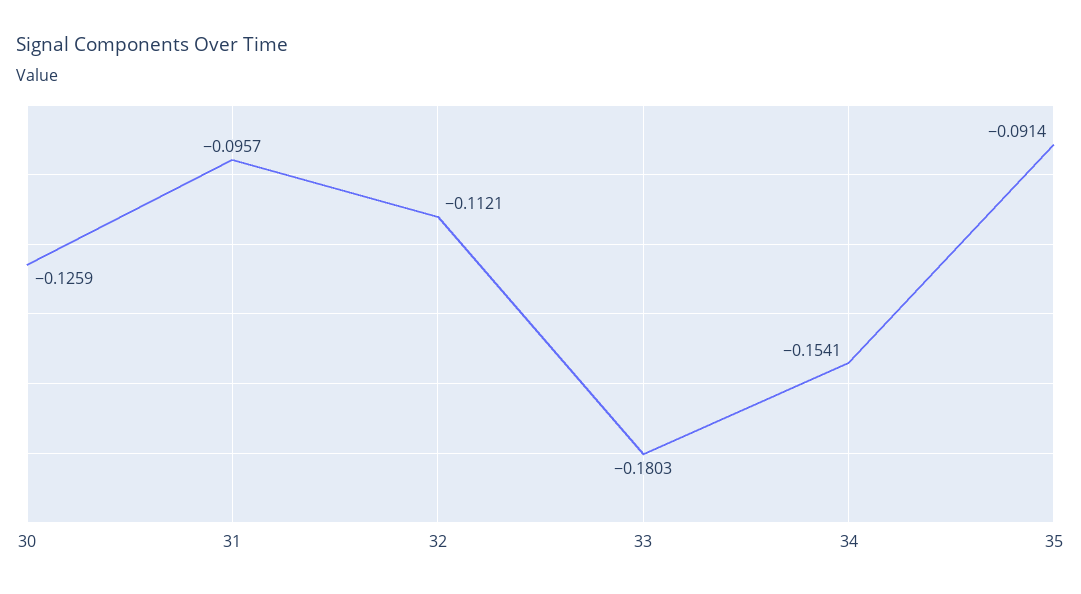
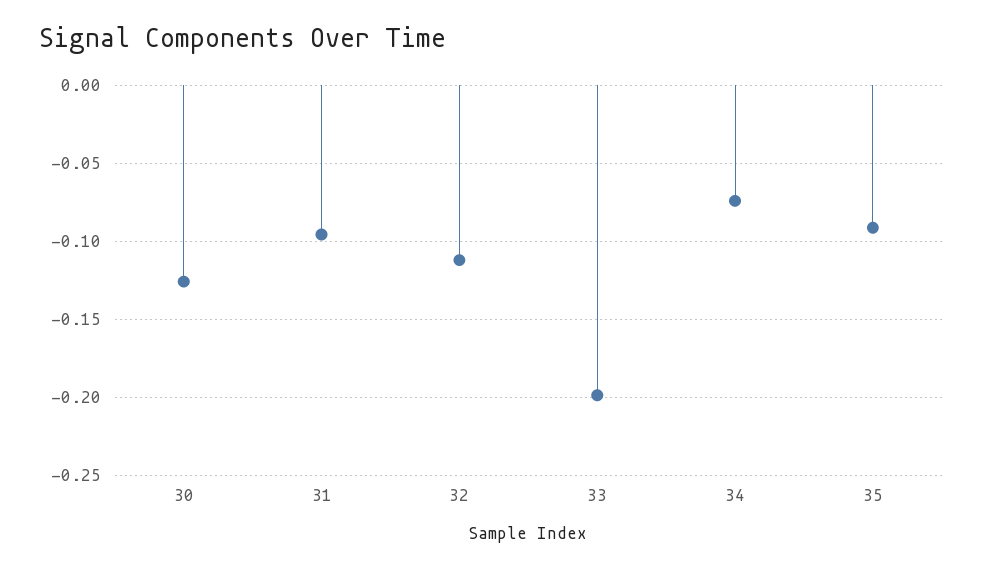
  {
    "30": -0.1259,
    "31": -0.0957,
    "32": -0.1121,
-   "33": -0.1803,
+   "33": -0.2,
-   "34": -0.1541,
+   "34": -0.075,
    "35": -0.0914
  }

